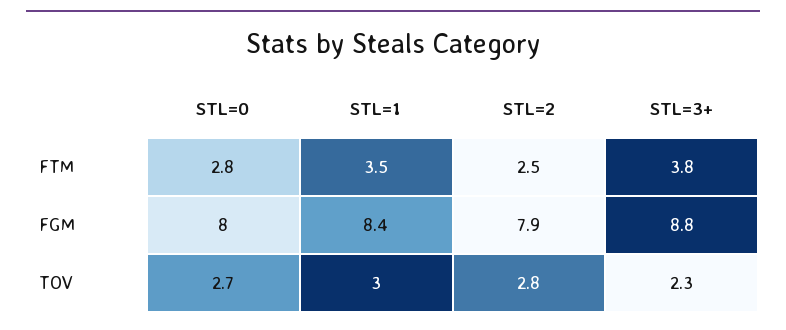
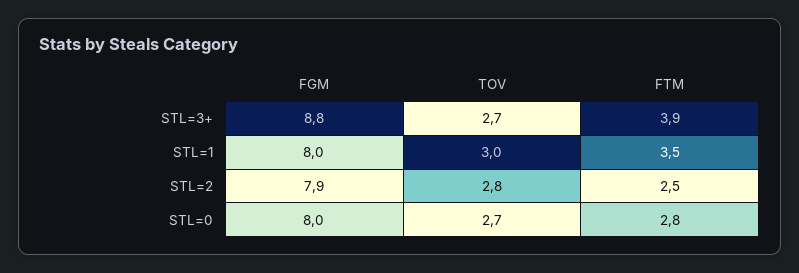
  {
    "STL=0": {
      "FTM": 2.8,
      "FGM": 8,
      "TOV": 2.7
    },
    "STL=1": {
      "FTM": 3.5,
-     "FGM": 8.4,
+     "FGM": 8,
      "TOV": 3
    },
    "STL=2": {
      "FTM": 2.5,
      "FGM": 7.9,
      "TOV": 2.8
    },
    "STL=3+": {
-     "FTM": 3.8,
+     "FTM": 3.9,
      "FGM": 8.8,
-     "TOV": 2.3
+     "TOV": 2.7
    }
  }

